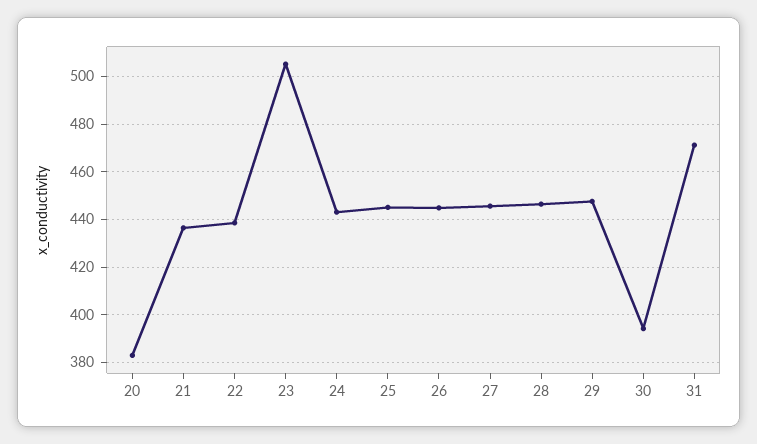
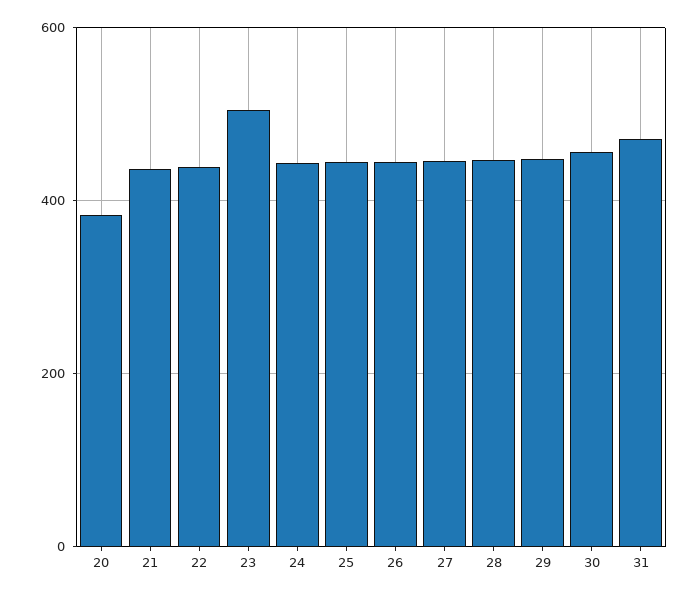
  {
    "20": 385,
    "21": 435,
    "22": 440,
    "23": 505,
    "24": 445,
    "25": 445,
    "26": 445,
    "27": 445,
    "28": 445,
    "29": 450,
-   "30": 395,
+   "30": 460,
    "31": 470
  }

